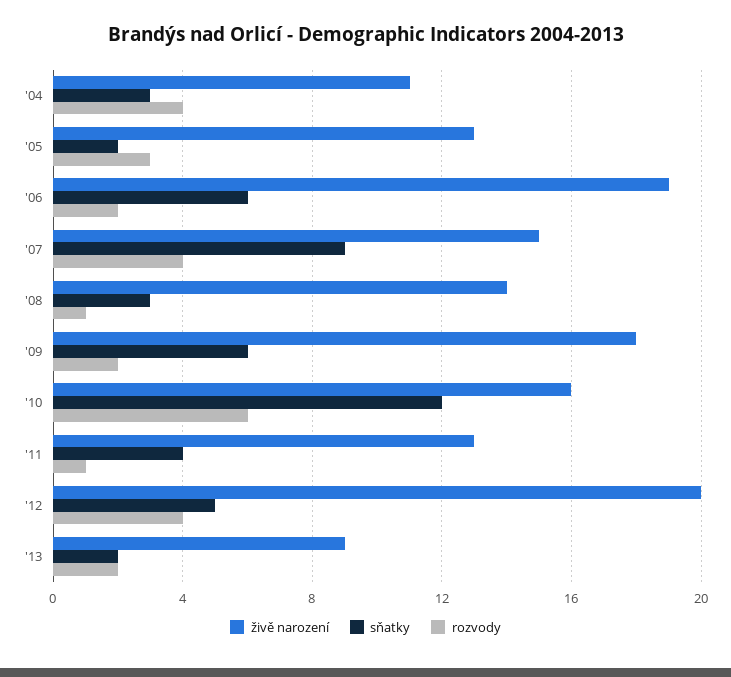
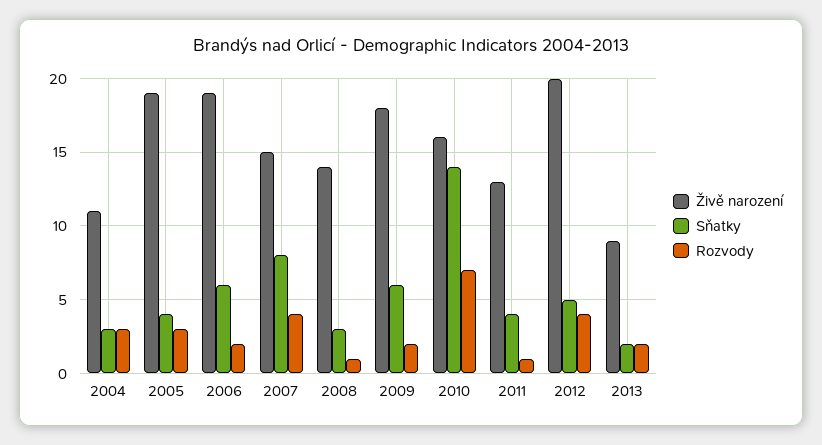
  {
    "živě narození": {
      "'04": 11,
-     "'05": 13,
+     "'05": 19,
      "'06": 19,
      "'07": 15,
      "'08": 14,
      "'09": 18,
      "'10": 16,
      "'11": 13,
      "'12": 20,
      "'13": 9
    },
    "sňatky": {
      "'04": 3,
-     "'05": 2,
+     "'05": 4,
      "'06": 6,
-     "'07": 9,
+     "'07": 8,
      "'08": 3,
      "'09": 6,
-     "'10": 12,
+     "'10": 14,
      "'11": 4,
      "'12": 5,
      "'13": 2
    },
    "rozvody": {
-     "'04": 4,
+     "'04": 3,
      "'05": 3,
      "'06": 2,
      "'07": 4,
      "'08": 1,
      "'09": 2,
-     "'10": 6,
+     "'10": 7,
      "'11": 1,
      "'12": 4,
      "'13": 2
    }
  }

